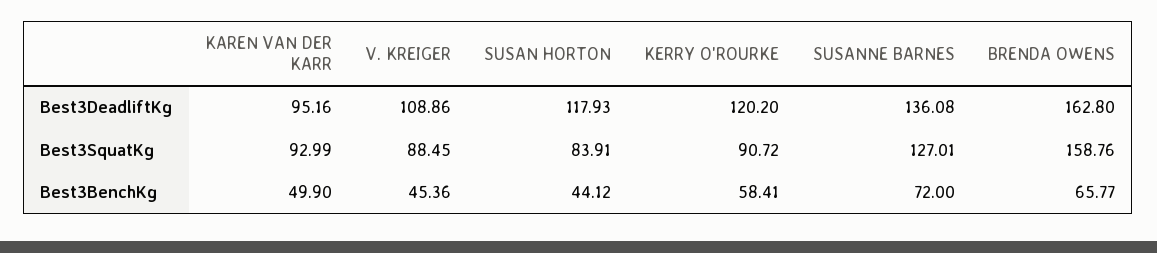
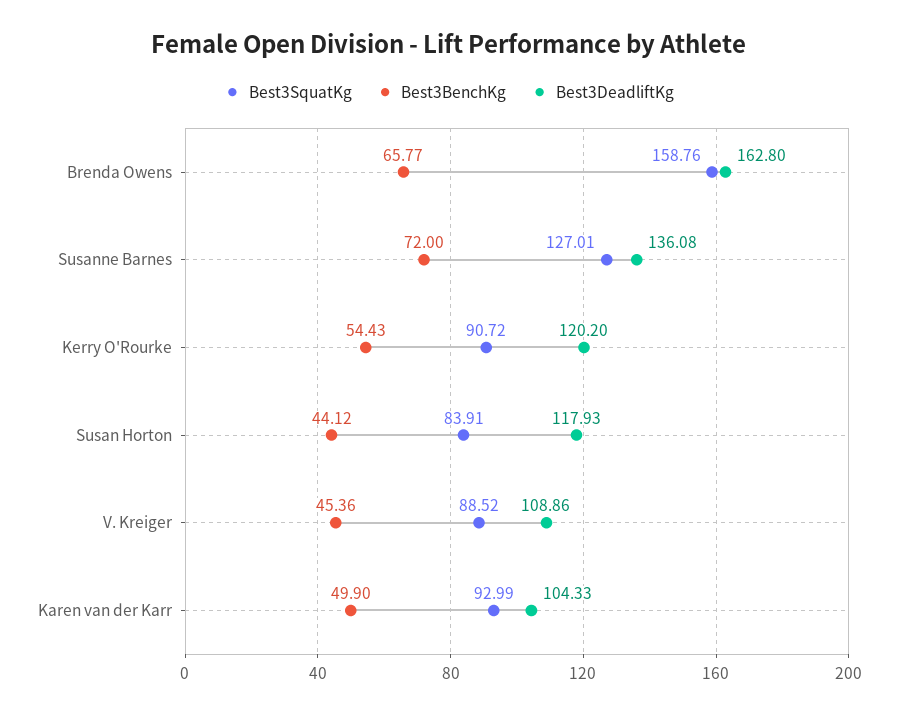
  {
    "Best3DeadliftKg": {
-     "KAREN VAN DER KARR": 95.16,
+     "KAREN VAN DER KARR": 104.33,
      "V. KREIGER": 108.86,
      "SUSAN HORTON": 117.93,
      "KERRY O'ROURKE": 120.2,
      "SUSANNE BARNES": 136.08,
      "BRENDA OWENS": 162.8
    },
    "Best3SquatKg": {
      "KAREN VAN DER KARR": 92.99,
-     "V. KREIGER": 88.45,
+     "V. KREIGER": 88.52,
      "SUSAN HORTON": 83.91,
      "KERRY O'ROURKE": 90.72,
      "SUSANNE BARNES": 127.01,
      "BRENDA OWENS": 158.76
    },
    "Best3BenchKg": {
      "KAREN VAN DER KARR": 49.9,
      "V. KREIGER": 45.36,
      "SUSAN HORTON": 44.12,
-     "KERRY O'ROURKE": 58.41,
+     "KERRY O'ROURKE": 54.43,
      "SUSANNE BARNES": 72,
      "BRENDA OWENS": 65.77
    }
  }

